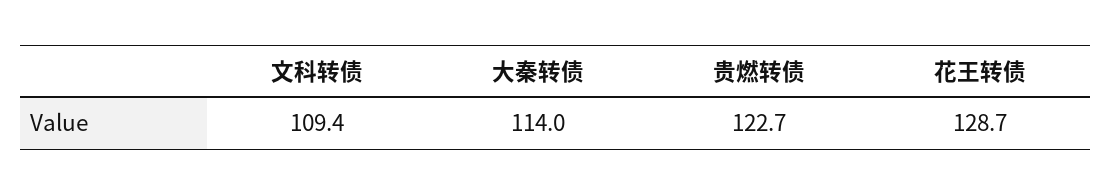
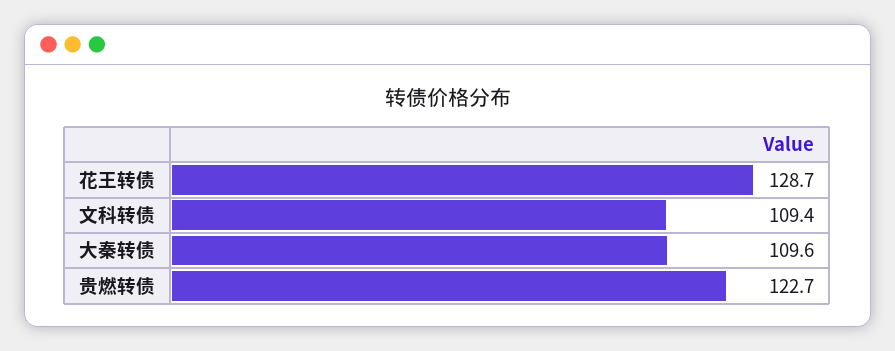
  {
    "文科转债": 109.4,
-   "大秦转债": 114,
+   "大秦转债": 109.6,
    "贵燃转债": 122.7,
    "花王转债": 128.7
  }

